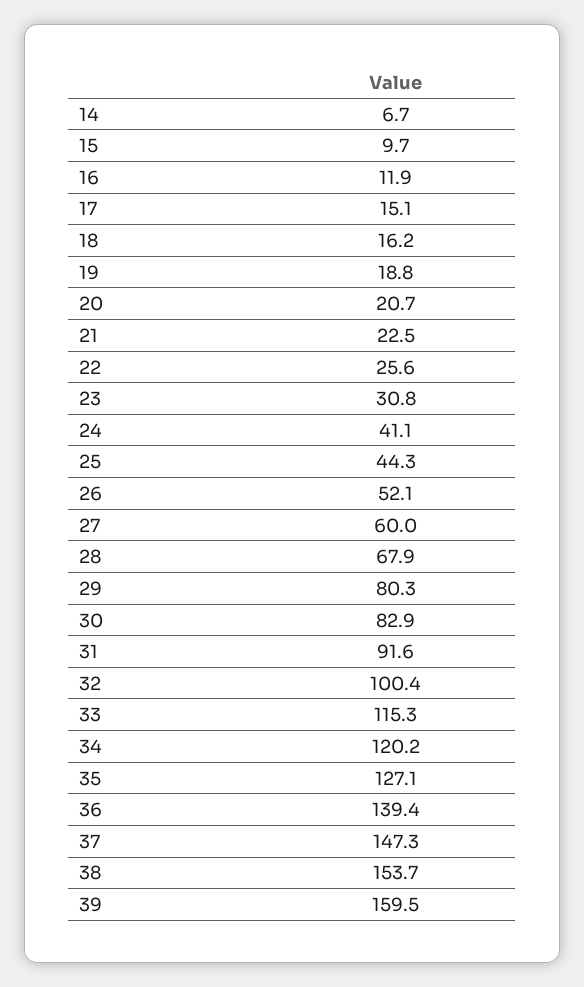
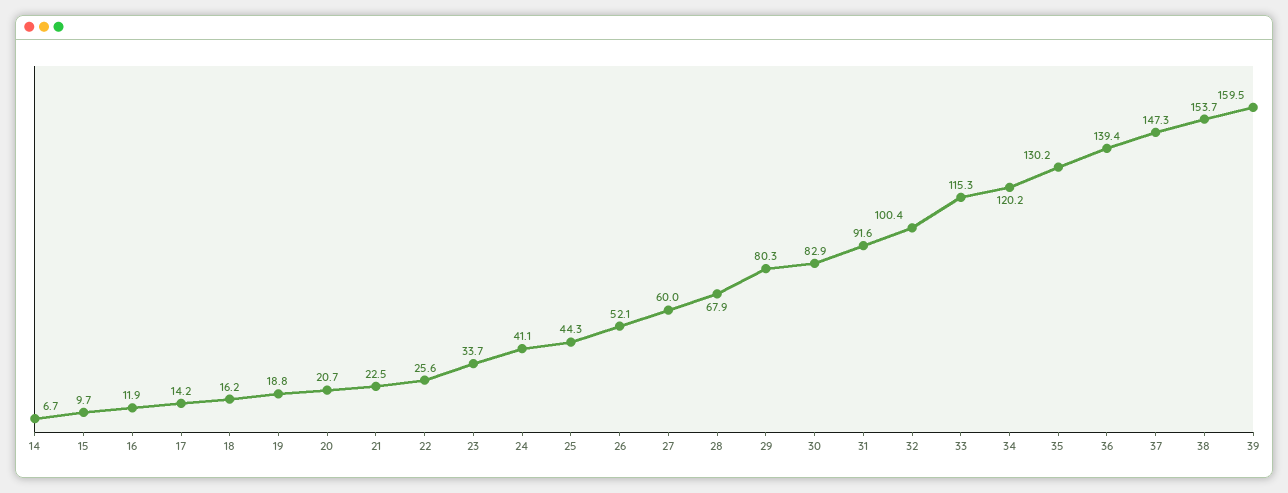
  {
    "14": 6.7,
    "15": 9.7,
    "16": 11.9,
-   "17": 15.1,
+   "17": 14.2,
    "18": 16.2,
    "19": 18.8,
    "20": 20.7,
    "21": 22.5,
    "22": 25.6,
-   "23": 30.8,
+   "23": 33.7,
    "24": 41.1,
    "25": 44.3,
    "26": 52.1,
    "27": 60,
    "28": 67.9,
    "29": 80.3,
    "30": 82.9,
    "31": 91.6,
    "32": 100.4,
    "33": 115.3,
    "34": 120.2,
-   "35": 127.1,
+   "35": 130.2,
    "36": 139.4,
    "37": 147.3,
    "38": 153.7,
    "39": 159.5
  }

